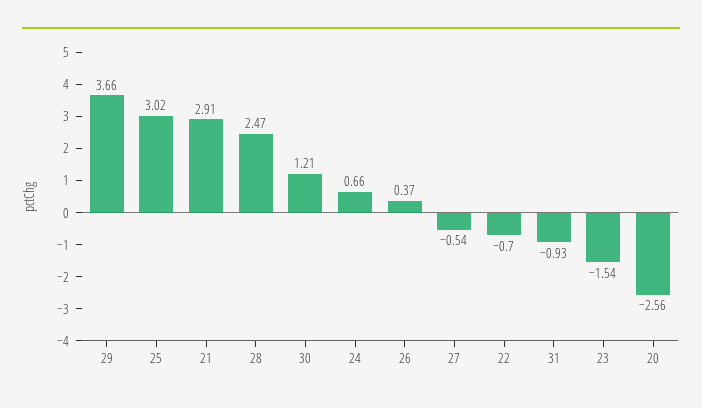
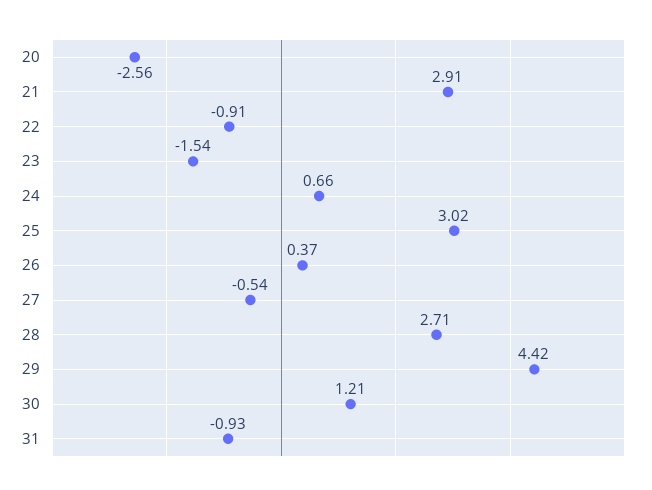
  {
-   "29": 3.66,
+   "29": 4.42,
    "25": 3.02,
    "21": 2.91,
-   "28": 2.47,
+   "28": 2.71,
    "30": 1.21,
    "24": 0.66,
    "26": 0.37,
    "27": -0.54,
-   "22": -0.7,
+   "22": -0.91,
    "31": -0.93,
    "23": -1.54,
    "20": -2.56
  }

